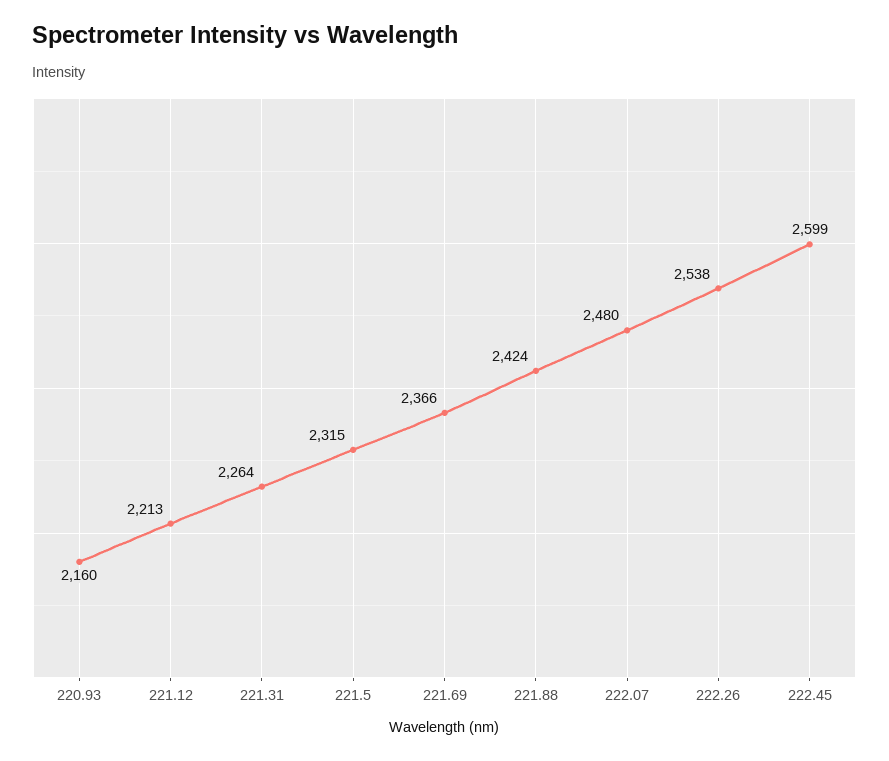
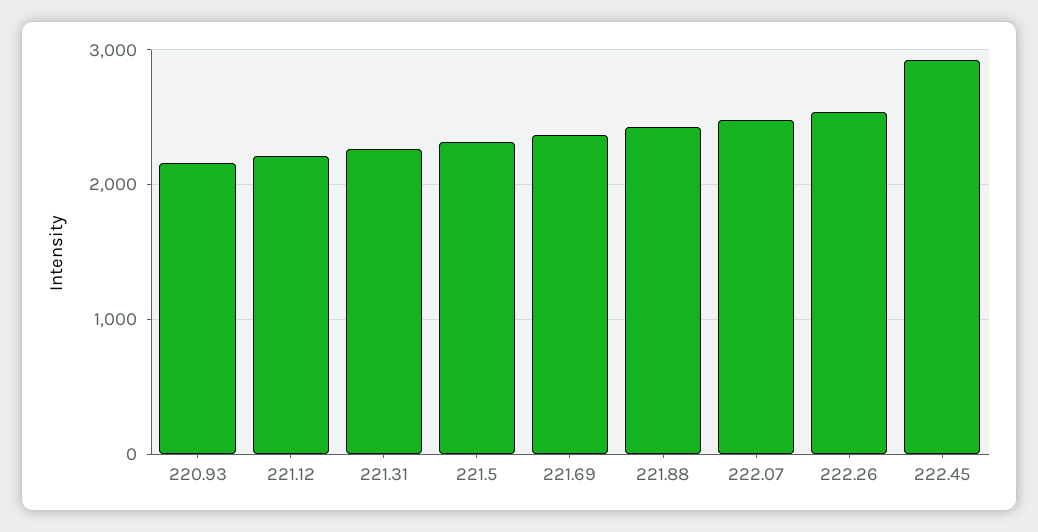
  {
    "220.93": 2160,
    "221.12": 2213,
    "221.31": 2264,
    "221.5": 2315,
    "221.69": 2366,
    "221.88": 2424,
    "222.07": 2480,
    "222.26": 2538,
-   "222.45": 2599
+   "222.45": 2900
  }

